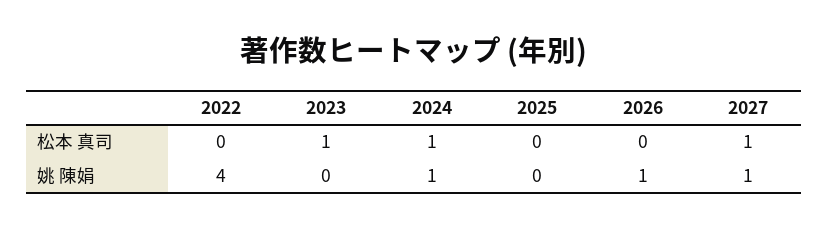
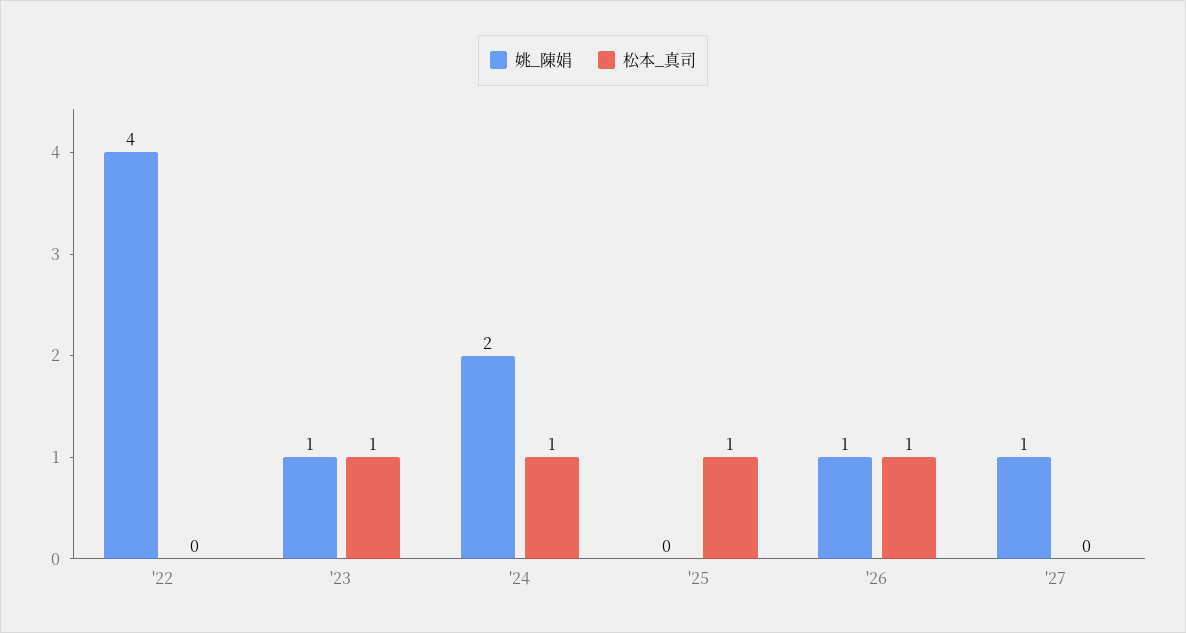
  {
    "松本 真司": {
      "2022": 0,
      "2023": 1,
      "2024": 1,
-     "2025": 0,
+     "2025": 1,
-     "2026": 0,
+     "2026": 1,
-     "2027": 1
+     "2027": 0
    },
    "姚 陳娟": {
      "2022": 4,
-     "2023": 0,
+     "2023": 1,
-     "2024": 1,
+     "2024": 2,
      "2025": 0,
      "2026": 1,
      "2027": 1
    }
  }

